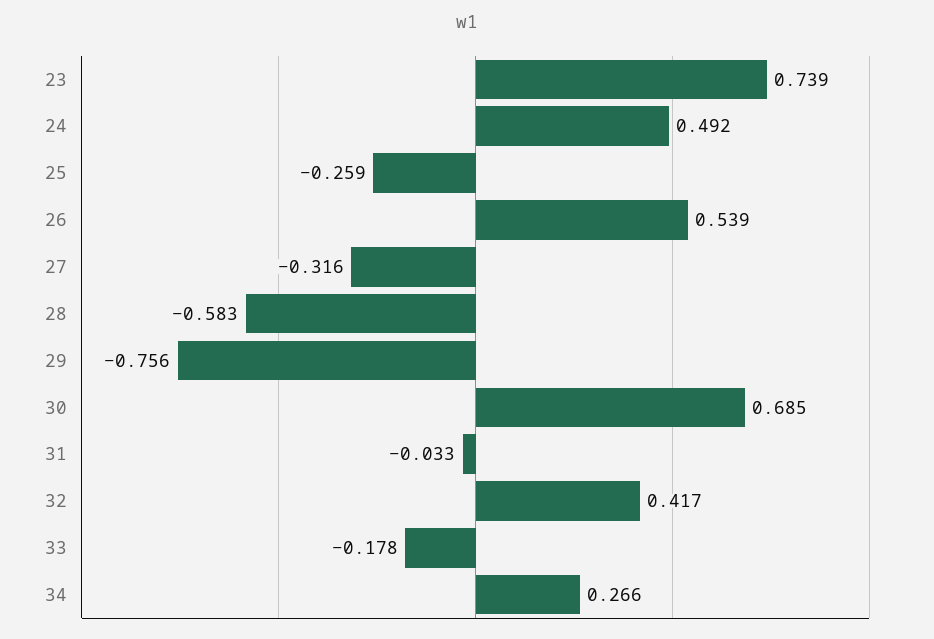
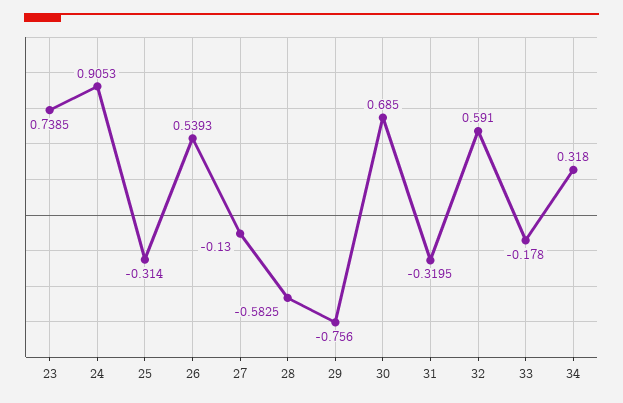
  {
    "23": 0.7385,
-   "24": 0.492,
+   "24": 0.9053,
-   "25": -0.259,
+   "25": -0.314,
    "26": 0.5393,
-   "27": -0.316,
+   "27": -0.13,
    "28": -0.5825,
    "29": -0.756,
    "30": 0.685,
-   "31": -0.033,
+   "31": -0.3195,
-   "32": 0.417,
+   "32": 0.591,
    "33": -0.178,
-   "34": 0.266
+   "34": 0.318
  }

